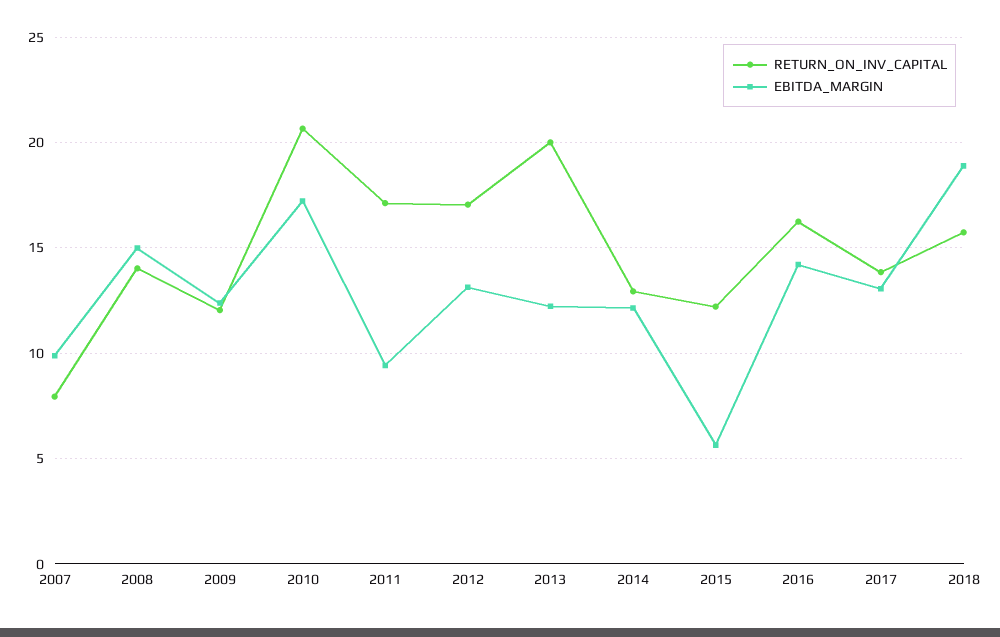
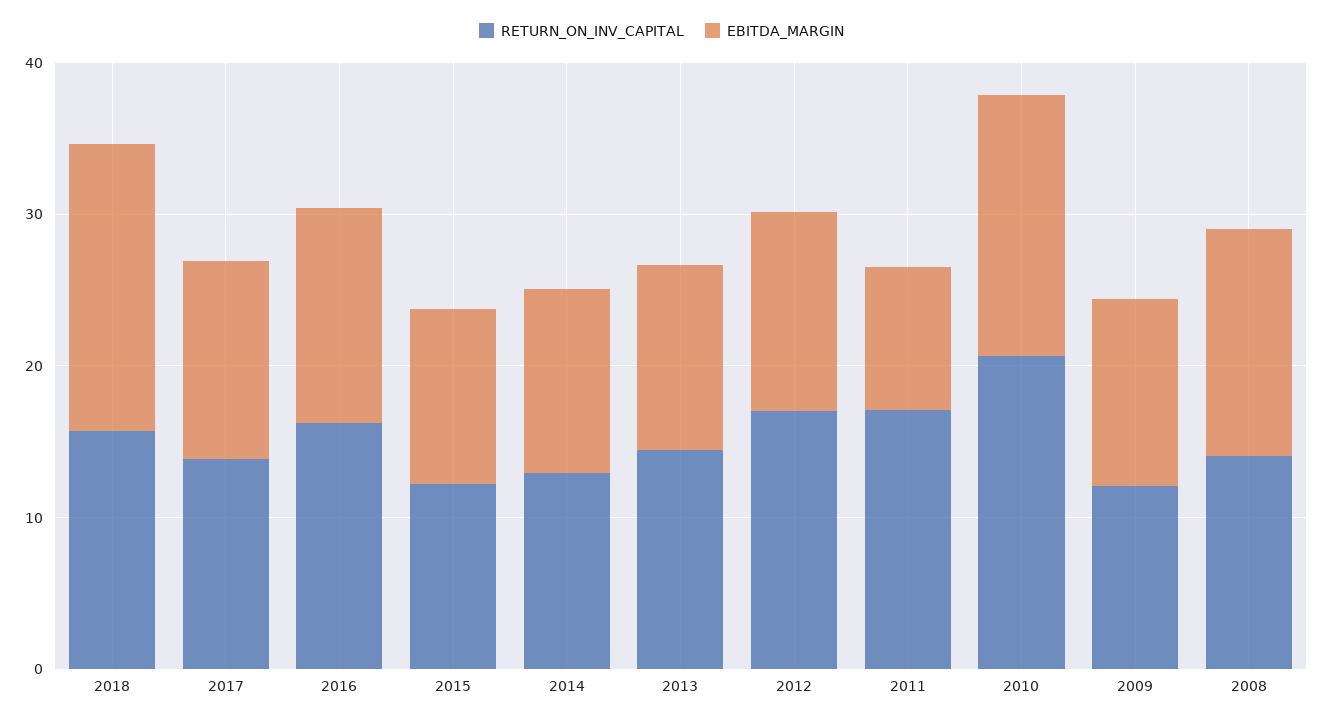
  {
    "RETURN_ON_INV_CAPITAL": {
-     "2007": 8,
      "2008": 14,
      "2009": 12,
      "2010": 20.5,
      "2011": 17,
      "2012": 17,
-     "2013": 20,
+     "2013": 14,
      "2014": 13,
      "2015": 12,
      "2016": 16,
      "2017": 14,
      "2018": 15.5
    },
    "EBITDA_MARGIN": {
-     "2007": 10,
      "2008": 15,
      "2009": 12.5,
      "2010": 17,
      "2011": 9.5,
      "2012": 13,
      "2013": 12,
      "2014": 12,
-     "2015": 5.5,
+     "2015": 12,
      "2016": 14,
      "2017": 13,
      "2018": 19
    }
  }

